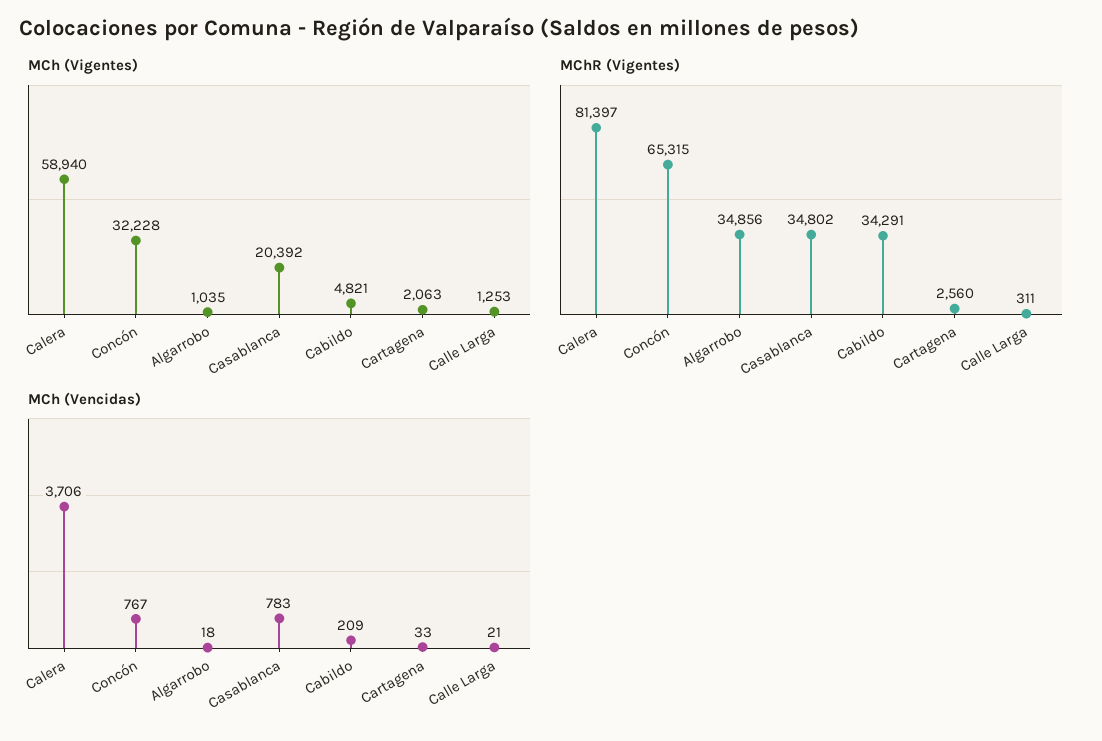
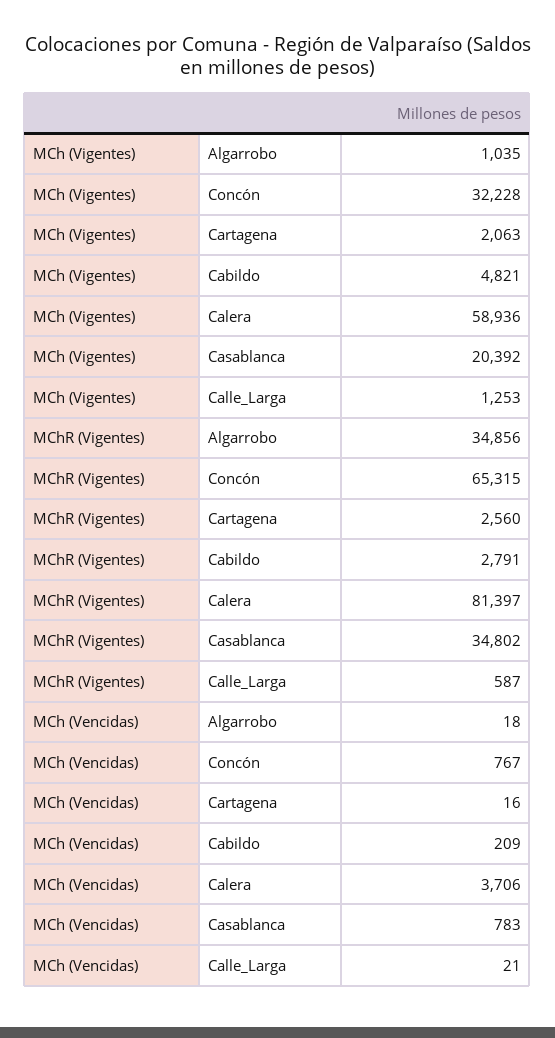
  {
    "MCh (Vigentes)": {
-     "Calera": 58940,
+     "Calera": 58936,
      "Concón": 32228,
      "Algarrobo": 1035,
      "Casablanca": 20392,
      "Cabildo": 4821,
      "Cartagena": 2063,
      "Calle Larga": 1253
    },
    "MChR (Vigentes)": {
      "Calera": 81397,
      "Concón": 65315,
      "Algarrobo": 34856,
      "Casablanca": 34802,
-     "Cabildo": 34291,
+     "Cabildo": 2791,
      "Cartagena": 2560,
-     "Calle Larga": 311
+     "Calle Larga": 587
    },
    "MCh (Vencidas)": {
      "Calera": 3706,
      "Concón": 767,
      "Algarrobo": 18,
      "Casablanca": 783,
      "Cabildo": 209,
-     "Cartagena": 33,
+     "Cartagena": 16,
      "Calle Larga": 21
    }
  }

